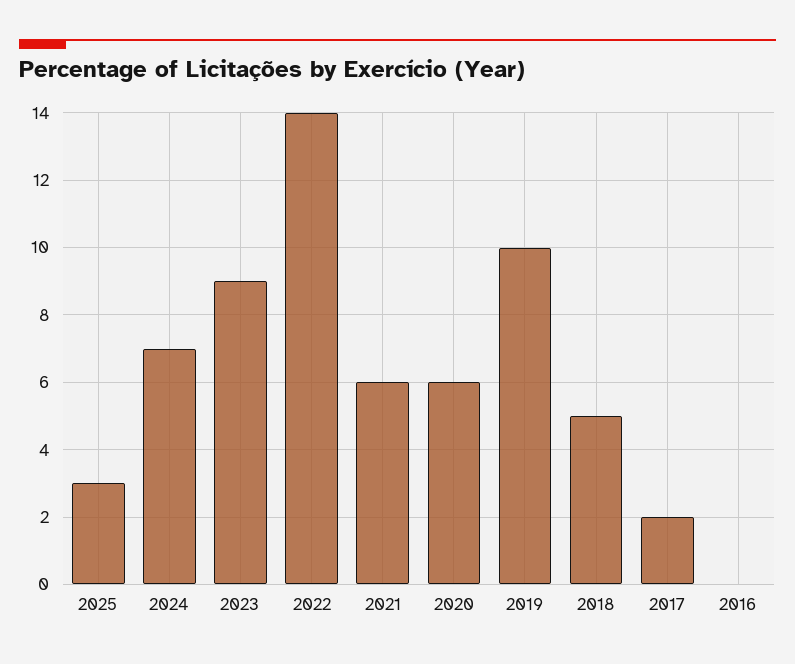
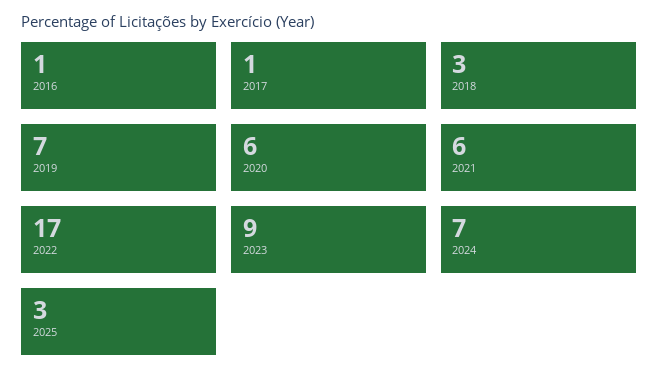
  {
    "2025": 3,
    "2024": 7,
    "2023": 9,
-   "2022": 14,
+   "2022": 17,
    "2021": 6,
    "2020": 6,
-   "2019": 10,
+   "2019": 7,
-   "2018": 5,
+   "2018": 3,
-   "2017": 2,
+   "2017": 1,
-   "2016": 0
+   "2016": 1
  }

